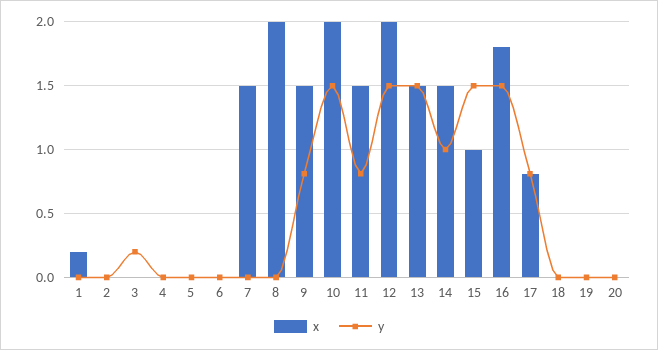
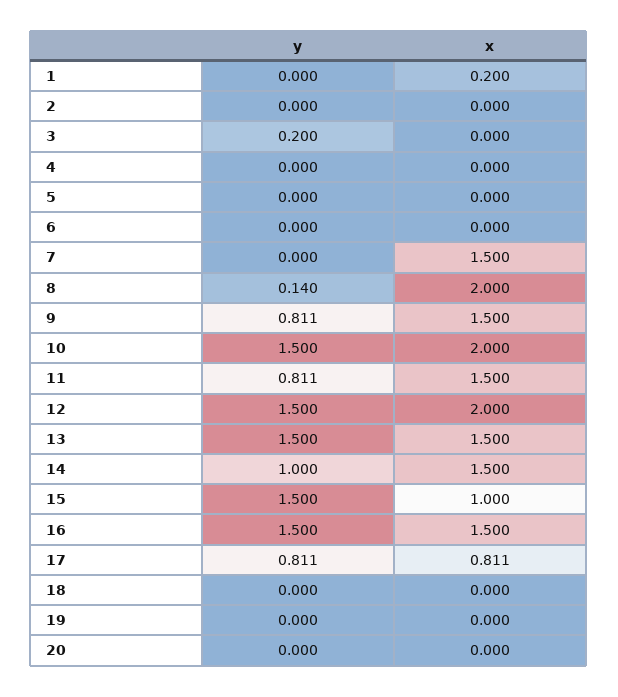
  {
    "x": {
      "1": 0.2,
      "2": 0,
      "3": 0,
      "4": 0,
      "5": 0,
      "6": 0,
      "7": 1.5,
      "8": 2,
      "9": 1.5,
      "10": 2,
      "11": 1.5,
      "12": 2,
      "13": 1.5,
      "14": 1.5,
      "15": 1,
-     "16": 1.8,
+     "16": 1.5,
      "17": 0.811,
      "18": 0,
      "19": 0,
      "20": 0
    },
    "y": {
      "1": 0,
      "2": 0,
      "3": 0.2,
      "4": 0,
      "5": 0,
      "6": 0,
      "7": 0,
-     "8": 0,
+     "8": 0.14,
      "9": 0.811,
      "10": 1.5,
      "11": 0.811,
      "12": 1.5,
      "13": 1.5,
      "14": 1,
      "15": 1.5,
      "16": 1.5,
      "17": 0.811,
      "18": 0,
      "19": 0,
      "20": 0
    }
  }

